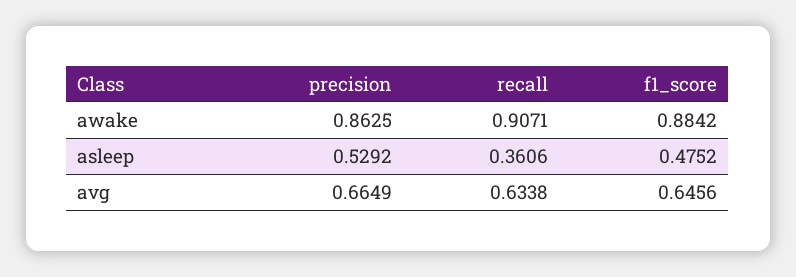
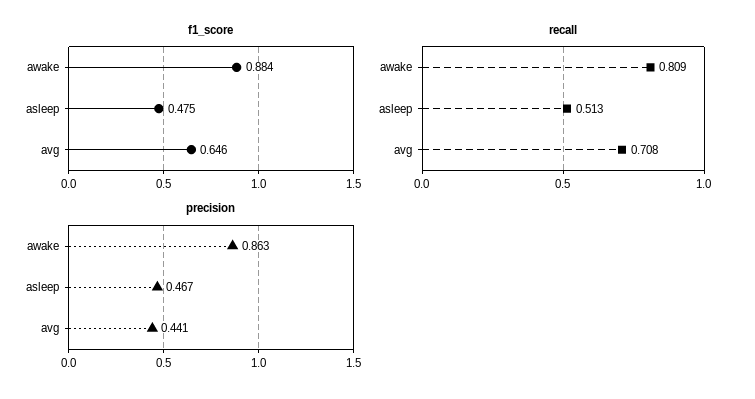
  {
    "precision": {
      "awake": 0.8625,
-     "asleep": 0.5292,
+     "asleep": 0.467,
-     "avg": 0.6649
+     "avg": 0.441
    },
    "recall": {
-     "awake": 0.9071,
+     "awake": 0.809,
-     "asleep": 0.3606,
+     "asleep": 0.513,
-     "avg": 0.6338
+     "avg": 0.708
    },
    "f1_score": {
      "awake": 0.8842,
      "asleep": 0.4752,
      "avg": 0.6456
    }
  }

